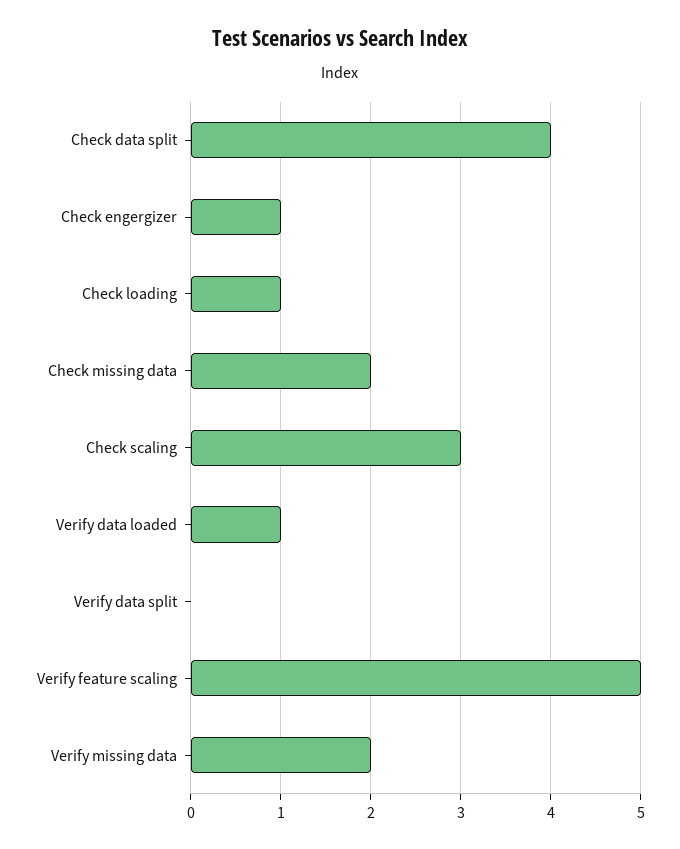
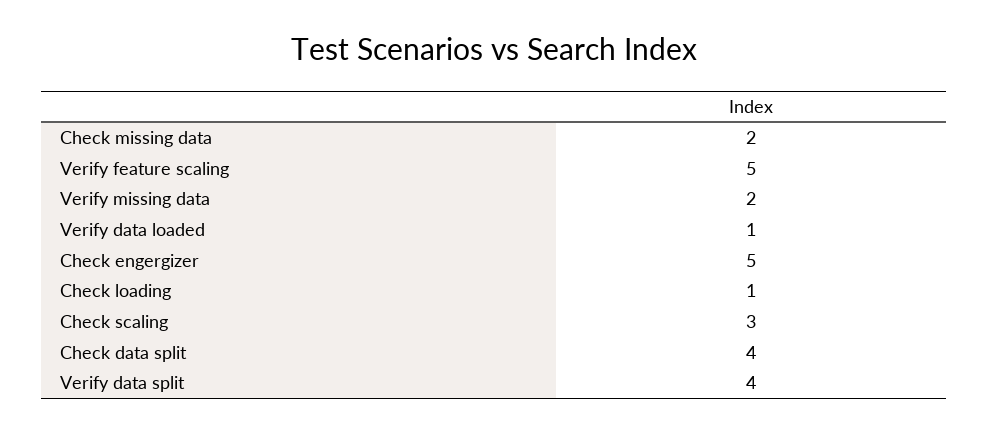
  {
    "Check data split": 4,
-   "Check engergizer": 1,
+   "Check engergizer": 5,
    "Check loading": 1,
    "Check missing data": 2,
    "Check scaling": 3,
    "Verify data loaded": 1,
-   "Verify data split": 0,
+   "Verify data split": 4,
    "Verify feature scaling": 5,
    "Verify missing data": 2
  }

